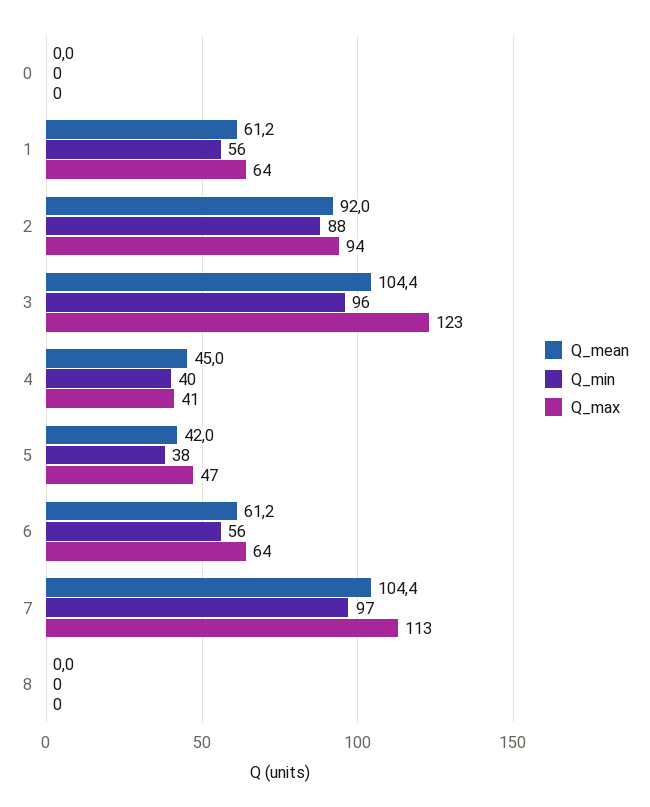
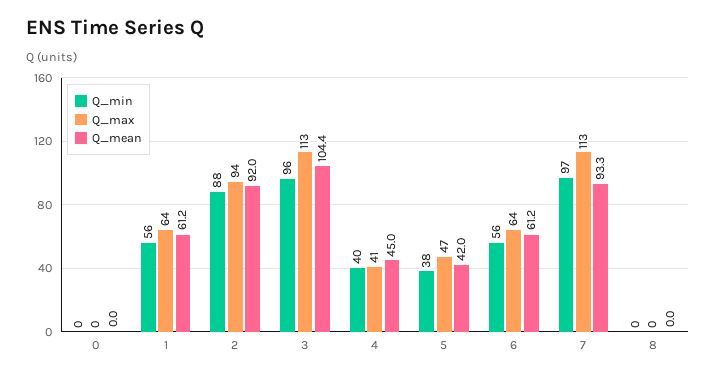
  {
    "Q_mean": {
      "0": 0,
      "1": 61.2,
      "2": 92,
      "3": 104.4,
      "4": 45,
      "5": 42,
      "6": 61.2,
-     "7": 104.4,
+     "7": 93.3,
      "8": 0
    },
    "Q_min": {
      "0": 0,
      "1": 56,
      "2": 88,
      "3": 96,
      "4": 40,
      "5": 38,
      "6": 56,
      "7": 97,
      "8": 0
    },
    "Q_max": {
      "0": 0,
      "1": 64,
      "2": 94,
-     "3": 123,
+     "3": 113,
      "4": 41,
      "5": 47,
      "6": 64,
      "7": 113,
      "8": 0
    }
  }

